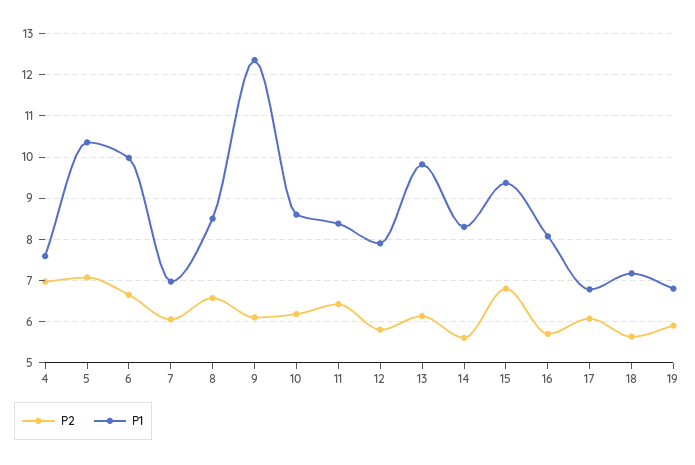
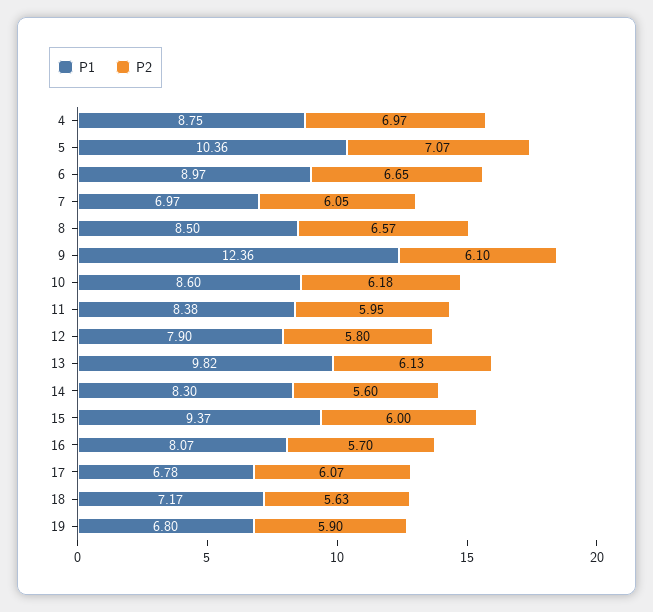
  {
    "P2": {
      "4": 6.97,
      "5": 7.07,
      "6": 6.65,
      "7": 6.05,
      "8": 6.57,
      "9": 6.1,
      "10": 6.18,
-     "11": 6.4,
+     "11": 5.95,
      "12": 5.8,
      "13": 6.13,
      "14": 5.6,
-     "15": 6.8,
+     "15": 6,
      "16": 5.7,
      "17": 6.07,
      "18": 5.63,
      "19": 5.9
    },
    "P1": {
-     "4": 7.6,
+     "4": 8.75,
      "5": 10.36,
-     "6": 10,
+     "6": 8.97,
      "7": 6.97,
      "8": 8.5,
      "9": 12.36,
      "10": 8.6,
      "11": 8.38,
      "12": 7.9,
      "13": 9.82,
      "14": 8.3,
      "15": 9.37,
      "16": 8.07,
      "17": 6.78,
      "18": 7.17,
      "19": 6.8
    }
  }

